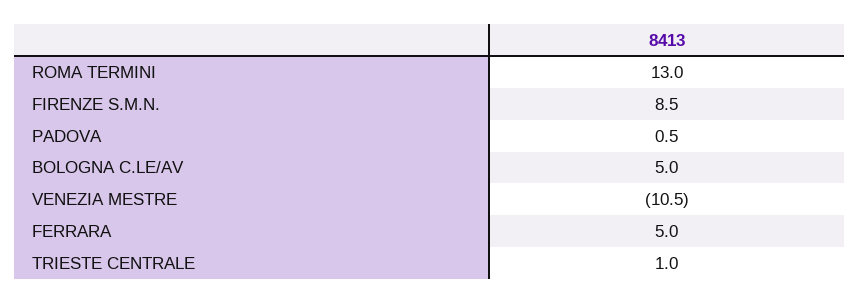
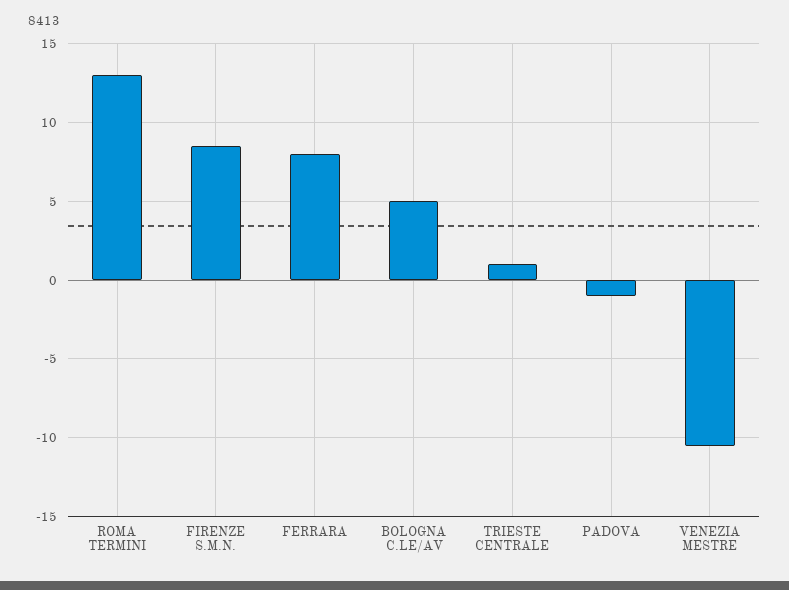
  {
    "ROMA TERMINI": 13,
    "FIRENZE S.M.N.": 8.5,
-   "PADOVA": 0.5,
+   "PADOVA": -1,
    "BOLOGNA C.LE/AV": 5,
    "VENEZIA MESTRE": -10.5,
-   "FERRARA": 5,
+   "FERRARA": 8,
    "TRIESTE CENTRALE": 1
  }

